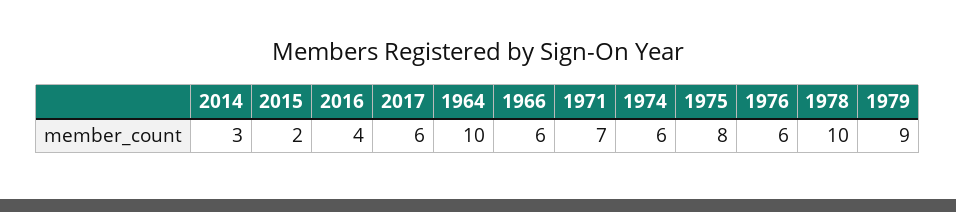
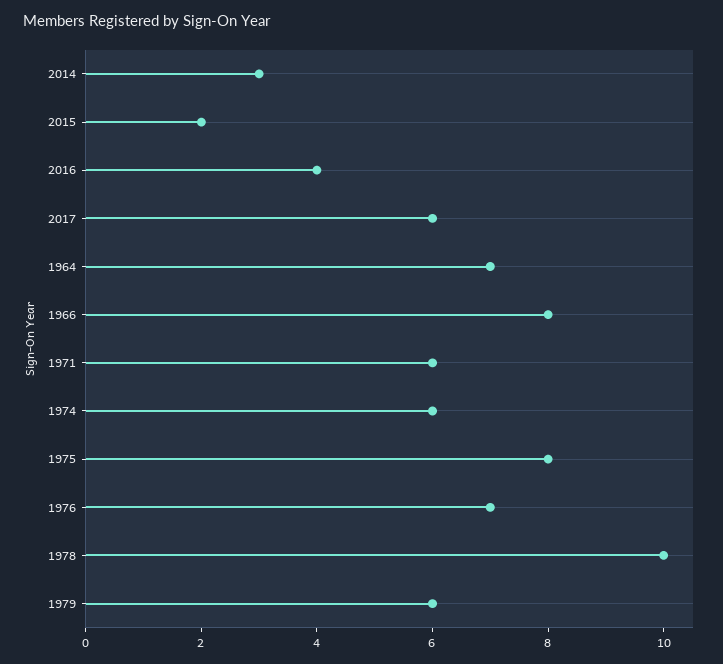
  {
    "2014": 3,
    "2015": 2,
    "2016": 4,
    "2017": 6,
-   "1964": 10,
+   "1964": 7,
-   "1966": 6,
+   "1966": 8,
-   "1971": 7,
+   "1971": 6,
    "1974": 6,
    "1975": 8,
-   "1976": 6,
+   "1976": 7,
    "1978": 10,
-   "1979": 9
+   "1979": 6
  }

